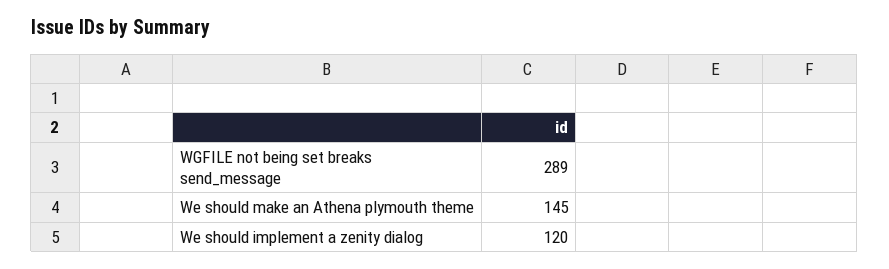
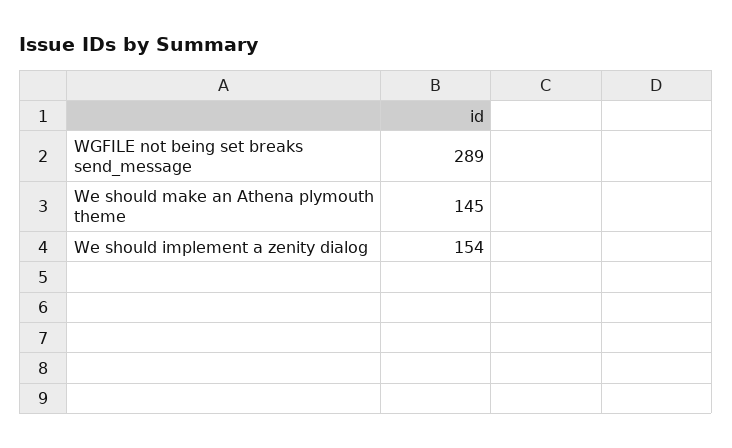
  {
    "WGFILE not being set breaks send_message": 289,
    "We should make an Athena plymouth theme": 145,
-   "We should implement a zenity dialog": 120
+   "We should implement a zenity dialog": 154
  }

